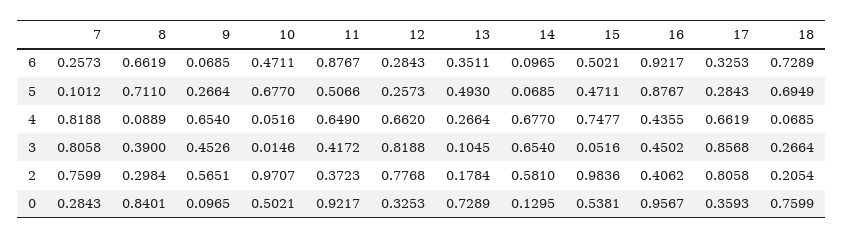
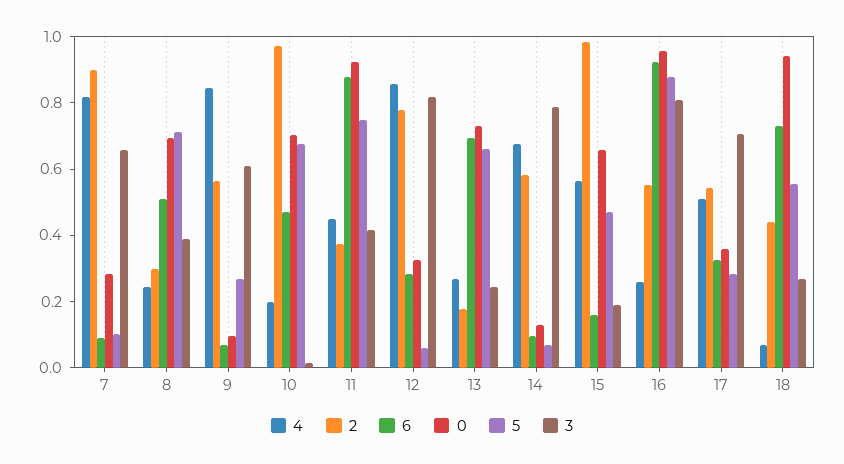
  {
    "6": {
-     "7": 0.2573,
+     "7": 0.1,
-     "8": 0.6619,
+     "8": 0.5,
      "9": 0.0685,
      "10": 0.4711,
      "11": 0.8767,
      "12": 0.2843,
-     "13": 0.3511,
+     "13": 0.7,
      "14": 0.0965,
-     "15": 0.5021,
+     "15": 0.15,
      "16": 0.9217,
      "17": 0.3253,
      "18": 0.7289
    },
    "5": {
      "7": 0.1012,
      "8": 0.711,
      "9": 0.2664,
      "10": 0.677,
-     "11": 0.5066,
+     "11": 0.75,
-     "12": 0.2573,
+     "12": 0.05,
-     "13": 0.493,
+     "13": 0.65,
      "14": 0.0685,
      "15": 0.4711,
      "16": 0.8767,
      "17": 0.2843,
-     "18": 0.6949
+     "18": 0.55
    },
    "4": {
      "7": 0.8188,
-     "8": 0.0889,
+     "8": 0.25,
-     "9": 0.654,
+     "9": 0.85,
-     "10": 0.0516,
+     "10": 0.2,
-     "11": 0.649,
+     "11": 0.45,
-     "12": 0.662,
+     "12": 0.85,
      "13": 0.2664,
      "14": 0.677,
-     "15": 0.7477,
+     "15": 0.55,
-     "16": 0.4355,
+     "16": 0.25,
-     "17": 0.6619,
+     "17": 0.5,
      "18": 0.0685
    },
    "3": {
-     "7": 0.8058,
+     "7": 0.65,
      "8": 0.39,
-     "9": 0.4526,
+     "9": 0.6,
      "10": 0.0146,
      "11": 0.4172,
      "12": 0.8188,
-     "13": 0.1045,
+     "13": 0.25,
-     "14": 0.654,
+     "14": 0.8,
-     "15": 0.0516,
+     "15": 0.2,
-     "16": 0.4502,
+     "16": 0.8,
-     "17": 0.8568,
+     "17": 0.7,
      "18": 0.2664
    },
    "2": {
-     "7": 0.7599,
+     "7": 0.9,
      "8": 0.2984,
      "9": 0.5651,
      "10": 0.9707,
      "11": 0.3723,
      "12": 0.7768,
      "13": 0.1784,
      "14": 0.581,
      "15": 0.9836,
-     "16": 0.4062,
+     "16": 0.55,
-     "17": 0.8058,
+     "17": 0.55,
-     "18": 0.2054
+     "18": 0.45
    },
    "0": {
      "7": 0.2843,
-     "8": 0.8401,
+     "8": 0.7,
      "9": 0.0965,
-     "10": 0.5021,
+     "10": 0.7,
      "11": 0.9217,
      "12": 0.3253,
      "13": 0.7289,
      "14": 0.1295,
-     "15": 0.5381,
+     "15": 0.65,
      "16": 0.9567,
      "17": 0.3593,
-     "18": 0.7599
+     "18": 0.95
    }
  }

